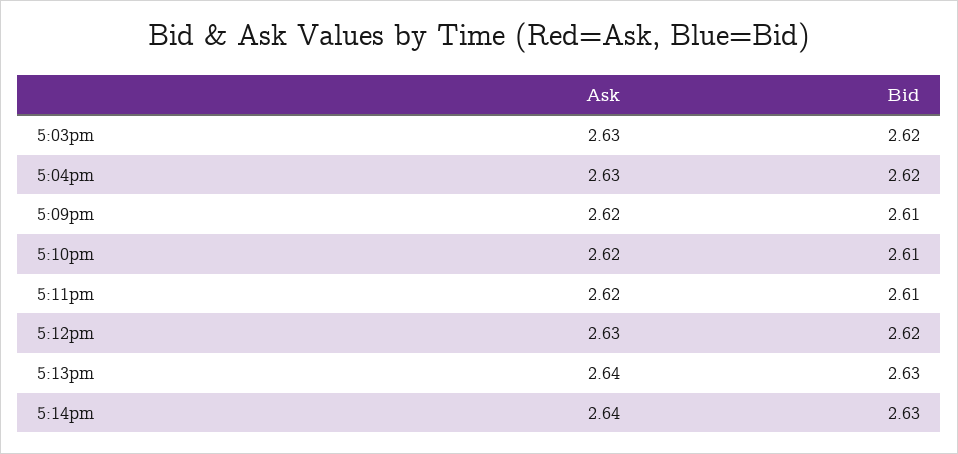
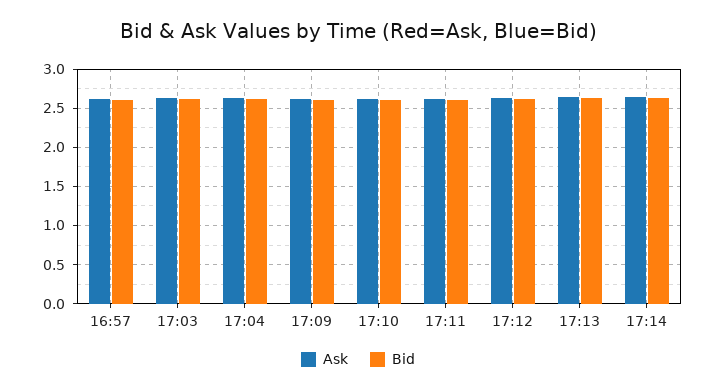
  {
    "Ask": {
      "5:03pm": 2.63,
      "5:04pm": 2.63,
      "5:09pm": 2.62,
      "5:10pm": 2.62,
      "5:11pm": 2.62,
      "5:12pm": 2.63,
      "5:13pm": 2.64,
-     "5:14pm": 2.64
+     "5:14pm": 2.64,
+     "16:57": 2.6
    },
    "Bid": {
      "5:03pm": 2.62,
      "5:04pm": 2.62,
      "5:09pm": 2.61,
      "5:10pm": 2.61,
      "5:11pm": 2.61,
      "5:12pm": 2.62,
      "5:13pm": 2.63,
-     "5:14pm": 2.63
+     "5:14pm": 2.63,
+     "16:57": 2.6
    }
  }

